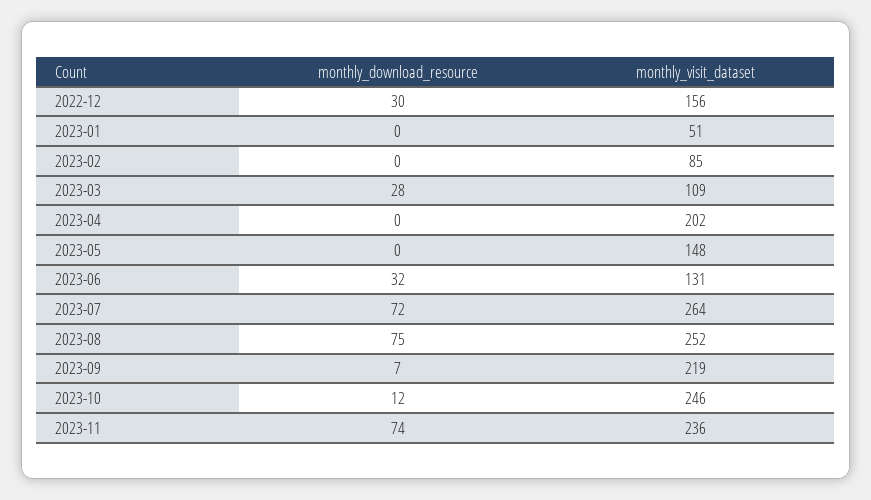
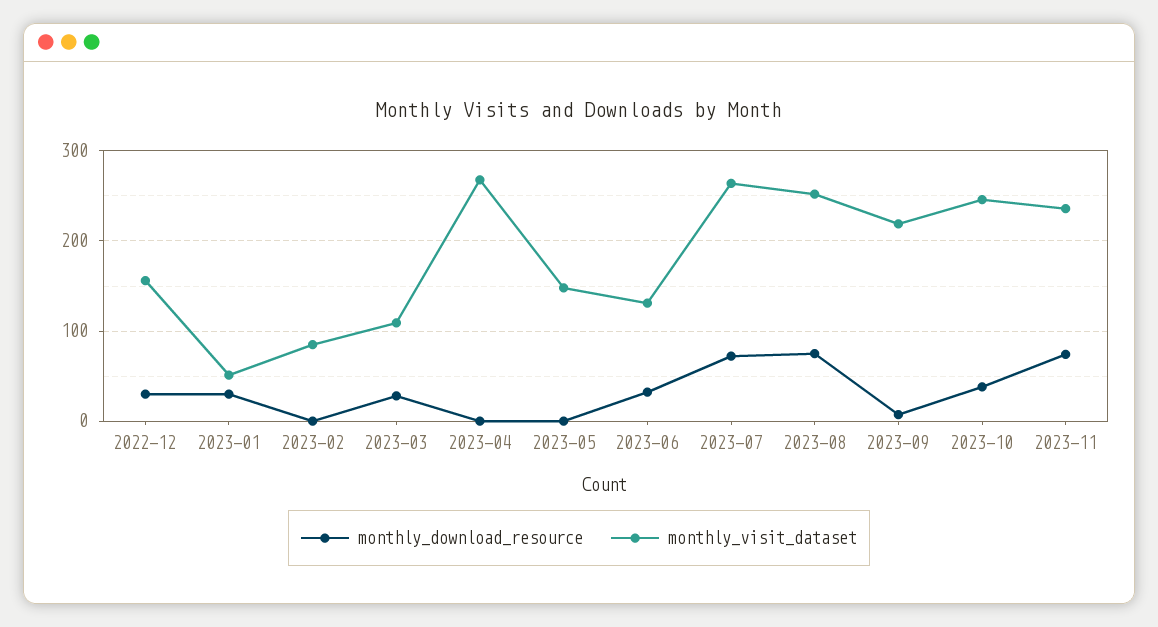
  {
    "monthly_download_resource": {
      "2022-12": 30,
-     "2023-01": 0,
+     "2023-01": 30,
      "2023-02": 0,
      "2023-03": 28,
      "2023-04": 0,
      "2023-05": 0,
      "2023-06": 32,
      "2023-07": 72,
      "2023-08": 75,
      "2023-09": 7,
-     "2023-10": 12,
+     "2023-10": 40,
      "2023-11": 74
    },
    "monthly_visit_dataset": {
      "2022-12": 156,
      "2023-01": 51,
      "2023-02": 85,
      "2023-03": 109,
-     "2023-04": 202,
+     "2023-04": 270,
      "2023-05": 148,
      "2023-06": 131,
      "2023-07": 264,
      "2023-08": 252,
      "2023-09": 219,
      "2023-10": 246,
      "2023-11": 236
    }
  }

